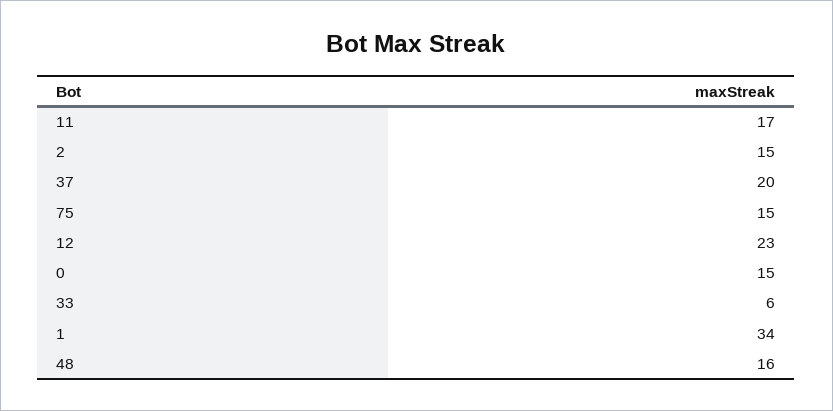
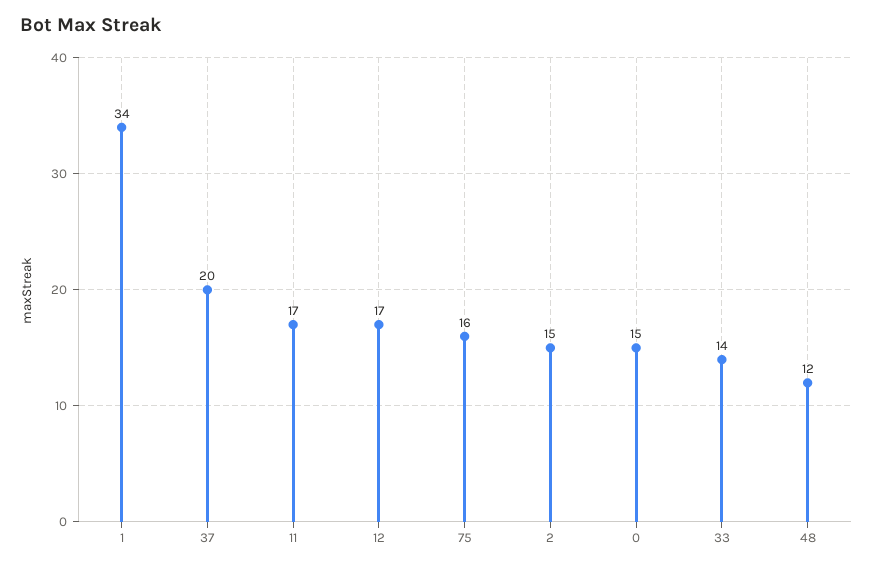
  {
    "11": 17,
    "2": 15,
    "37": 20,
-   "75": 15,
+   "75": 16,
-   "12": 23,
+   "12": 17,
    "0": 15,
-   "33": 6,
+   "33": 14,
    "1": 34,
-   "48": 16
+   "48": 12
  }

